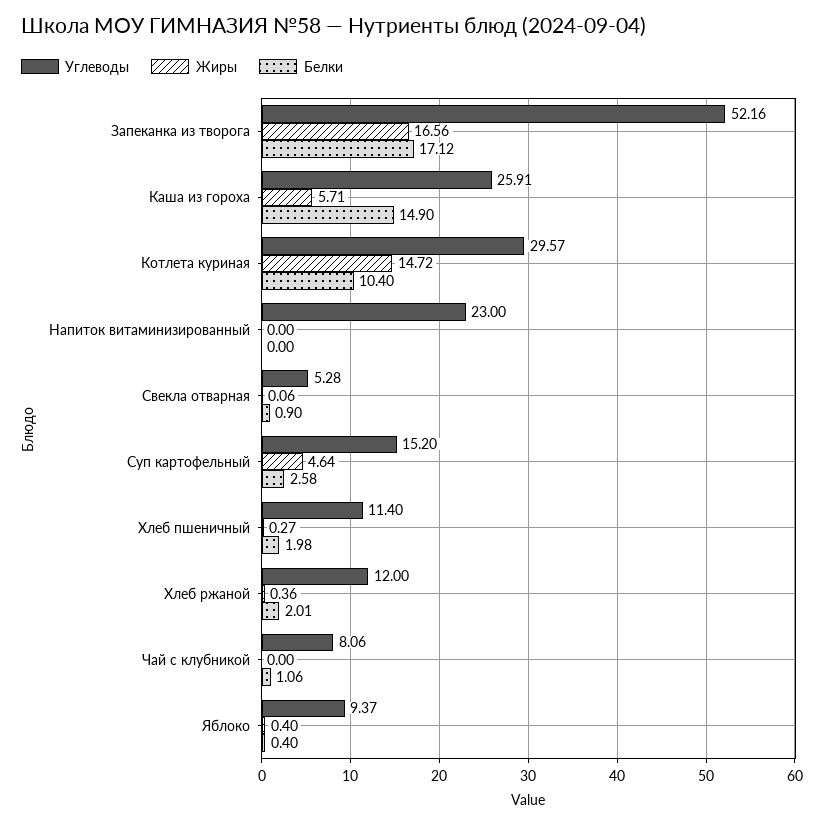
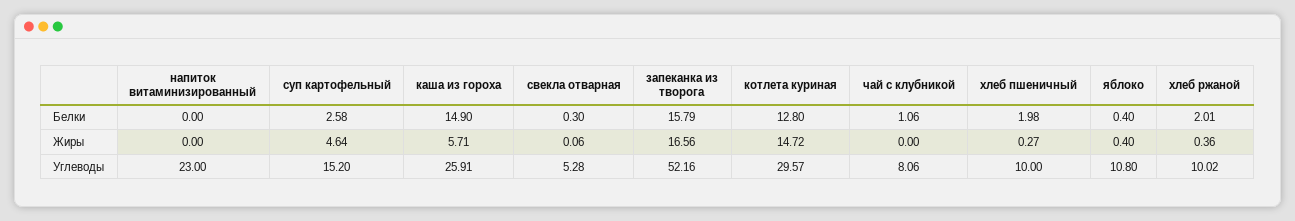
  {
    "Углеводы": {
      "Запеканка из творога": 52.16,
      "Каша из гороха": 25.91,
      "Котлета куриная": 29.57,
      "Напиток витаминизированный": 23,
      "Свекла отварная": 5.28,
      "Суп картофельный": 15.2,
-     "Хлеб пшеничный": 11.4,
+     "Хлеб пшеничный": 10,
-     "Хлеб ржаной": 12,
+     "Хлеб ржаной": 10.02,
      "Чай с клубникой": 8.06,
-     "Яблоко": 9.37
+     "Яблоко": 10.8
    },
    "Жиры": {
      "Запеканка из творога": 16.56,
      "Каша из гороха": 5.71,
      "Котлета куриная": 14.72,
      "Напиток витаминизированный": 0,
      "Свекла отварная": 0.06,
      "Суп картофельный": 4.64,
      "Хлеб пшеничный": 0.27,
      "Хлеб ржаной": 0.36,
      "Чай с клубникой": 0,
      "Яблоко": 0.4
    },
    "Белки": {
-     "Запеканка из творога": 17.12,
+     "Запеканка из творога": 15.79,
      "Каша из гороха": 14.9,
-     "Котлета куриная": 10.4,
+     "Котлета куриная": 12.8,
      "Напиток витаминизированный": 0,
-     "Свекла отварная": 0.9,
+     "Свекла отварная": 0.3,
      "Суп картофельный": 2.58,
      "Хлеб пшеничный": 1.98,
      "Хлеб ржаной": 2.01,
      "Чай с клубникой": 1.06,
      "Яблоко": 0.4
    }
  }

